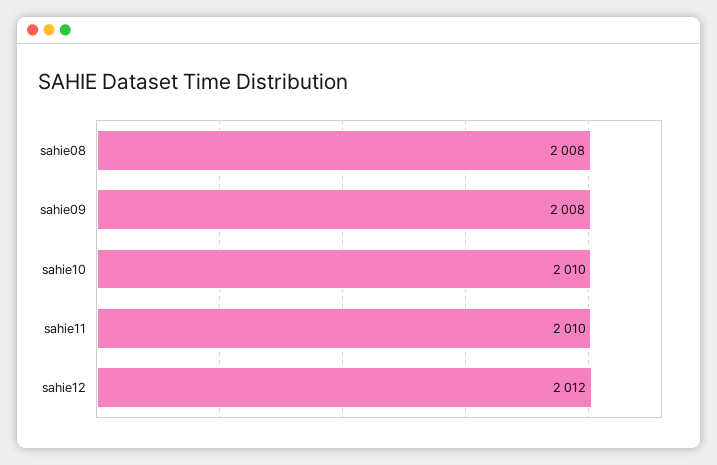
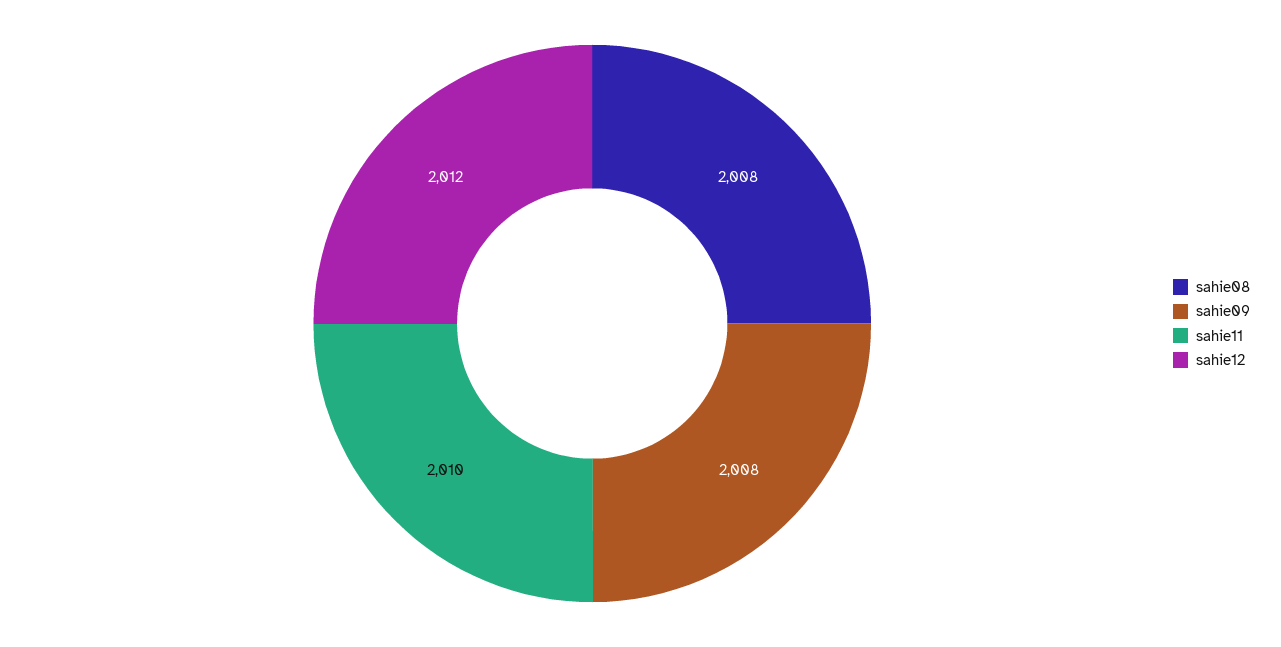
  {
    "sahie08": 2008,
    "sahie09": 2008,
-   "sahie10": 2010,
    "sahie11": 2010,
    "sahie12": 2012
  }

